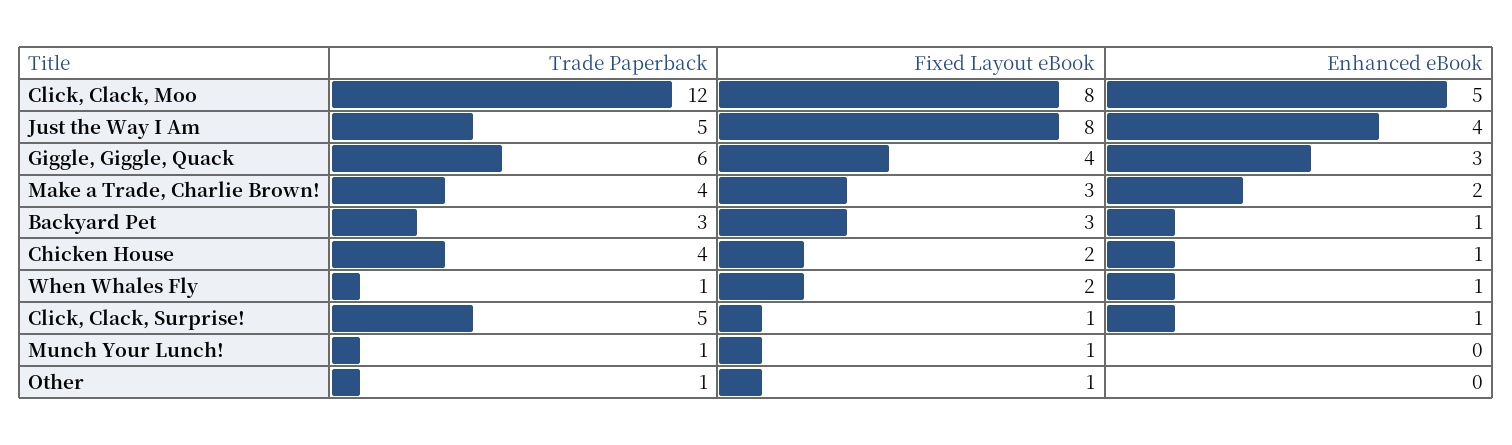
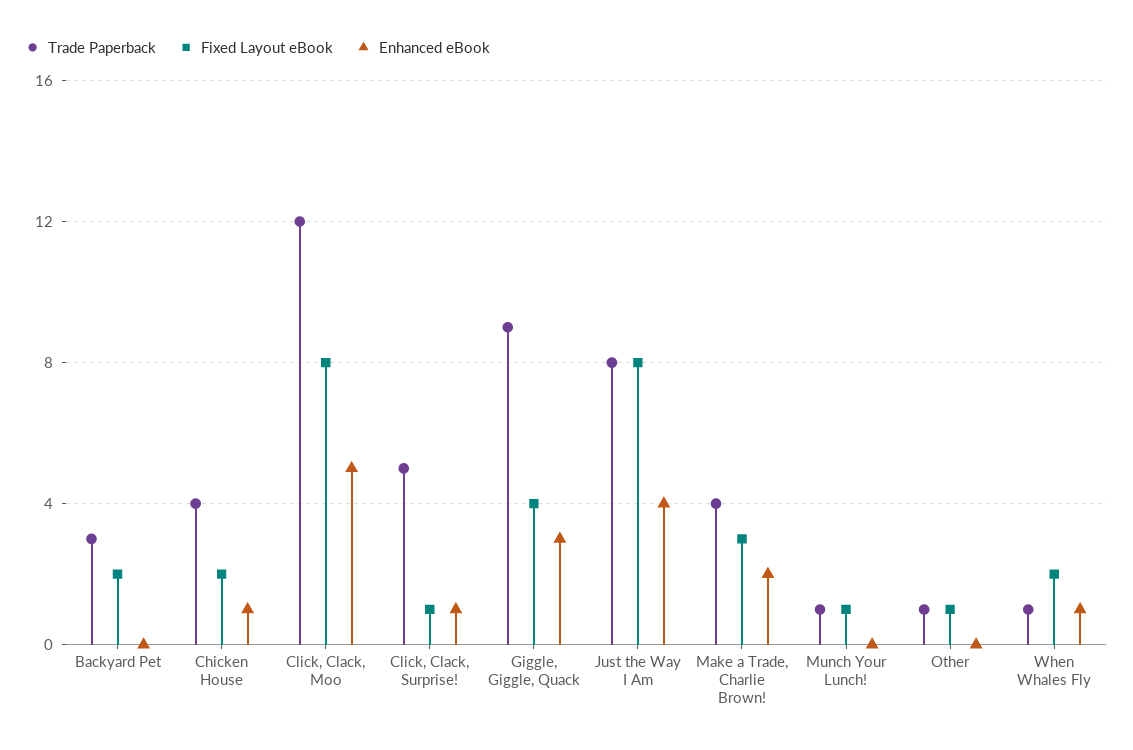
  {
    "Trade Paperback": {
      "Click, Clack, Moo": 12,
-     "Just the Way I Am": 5,
+     "Just the Way I Am": 8,
-     "Giggle, Giggle, Quack": 6,
+     "Giggle, Giggle, Quack": 9,
      "Make a Trade, Charlie Brown!": 4,
      "Backyard Pet": 3,
      "Chicken House": 4,
      "When Whales Fly": 1,
      "Click, Clack, Surprise!": 5,
      "Munch Your Lunch!": 1,
      "Other": 1
    },
    "Fixed Layout eBook": {
      "Click, Clack, Moo": 8,
      "Just the Way I Am": 8,
      "Giggle, Giggle, Quack": 4,
      "Make a Trade, Charlie Brown!": 3,
-     "Backyard Pet": 3,
+     "Backyard Pet": 2,
      "Chicken House": 2,
      "When Whales Fly": 2,
      "Click, Clack, Surprise!": 1,
      "Munch Your Lunch!": 1,
      "Other": 1
    },
    "Enhanced eBook": {
      "Click, Clack, Moo": 5,
      "Just the Way I Am": 4,
      "Giggle, Giggle, Quack": 3,
      "Make a Trade, Charlie Brown!": 2,
-     "Backyard Pet": 1,
+     "Backyard Pet": 0,
      "Chicken House": 1,
      "When Whales Fly": 1,
      "Click, Clack, Surprise!": 1,
      "Munch Your Lunch!": 0,
      "Other": 0
    }
  }

